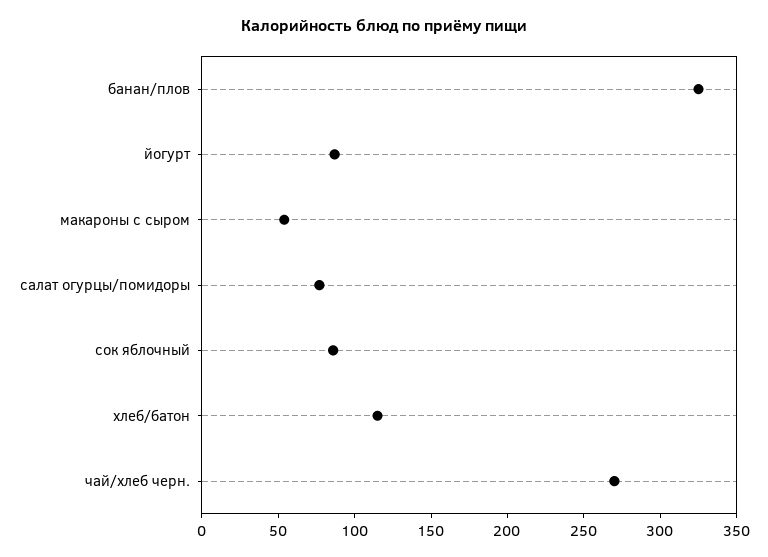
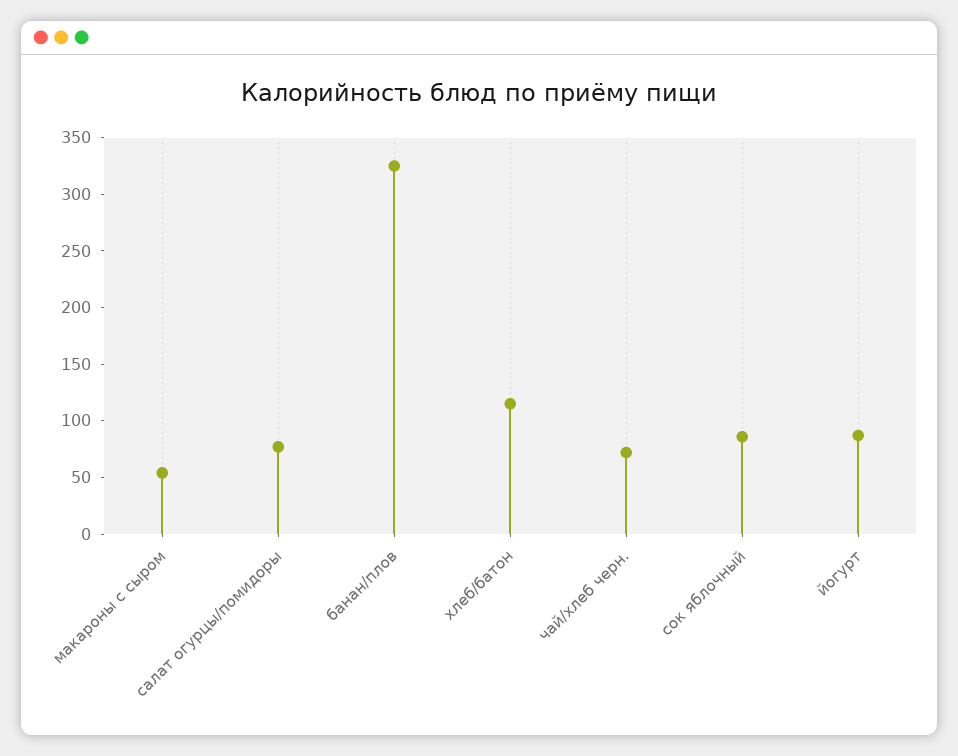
  {
    "банан/плов": 330,
    "йогурт": 90,
    "макароны с сыром": 50,
    "салат огурцы/помидоры": 80,
    "сок яблочный": 90,
    "хлеб/батон": 120,
-   "чай/хлеб черн.": 270
+   "чай/хлеб черн.": 70
  }

